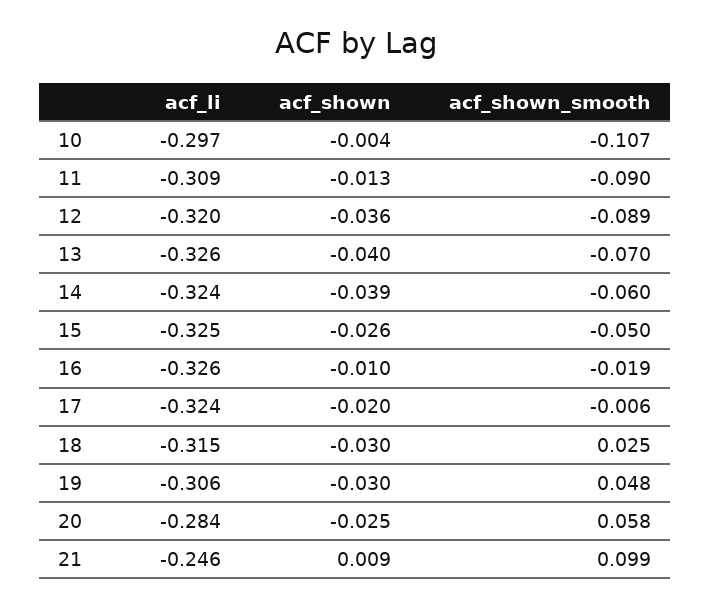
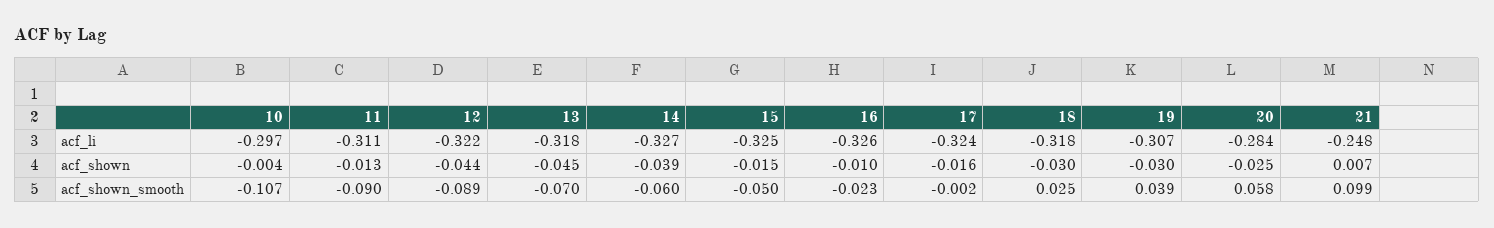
  {
    "acf_li": {
      "10": -0.297,
-     "11": -0.309,
+     "11": -0.311,
-     "12": -0.32,
+     "12": -0.322,
-     "13": -0.326,
+     "13": -0.318,
-     "14": -0.324,
+     "14": -0.327,
      "15": -0.325,
      "16": -0.326,
      "17": -0.324,
-     "18": -0.315,
+     "18": -0.318,
-     "19": -0.306,
+     "19": -0.307,
      "20": -0.284,
-     "21": -0.246
+     "21": -0.248
    },
    "acf_shown": {
      "10": -0.004,
      "11": -0.013,
-     "12": -0.036,
+     "12": -0.044,
-     "13": -0.04,
+     "13": -0.045,
      "14": -0.039,
-     "15": -0.026,
+     "15": -0.015,
      "16": -0.01,
-     "17": -0.02,
+     "17": -0.016,
      "18": -0.03,
      "19": -0.03,
      "20": -0.025,
-     "21": 0.009
+     "21": 0.007
    },
    "acf_shown_smooth": {
      "10": -0.107,
      "11": -0.09,
      "12": -0.089,
      "13": -0.07,
      "14": -0.06,
      "15": -0.05,
-     "16": -0.019,
+     "16": -0.023,
-     "17": -0.006,
+     "17": -0.002,
      "18": 0.025,
-     "19": 0.048,
+     "19": 0.039,
      "20": 0.058,
      "21": 0.099
    }
  }

